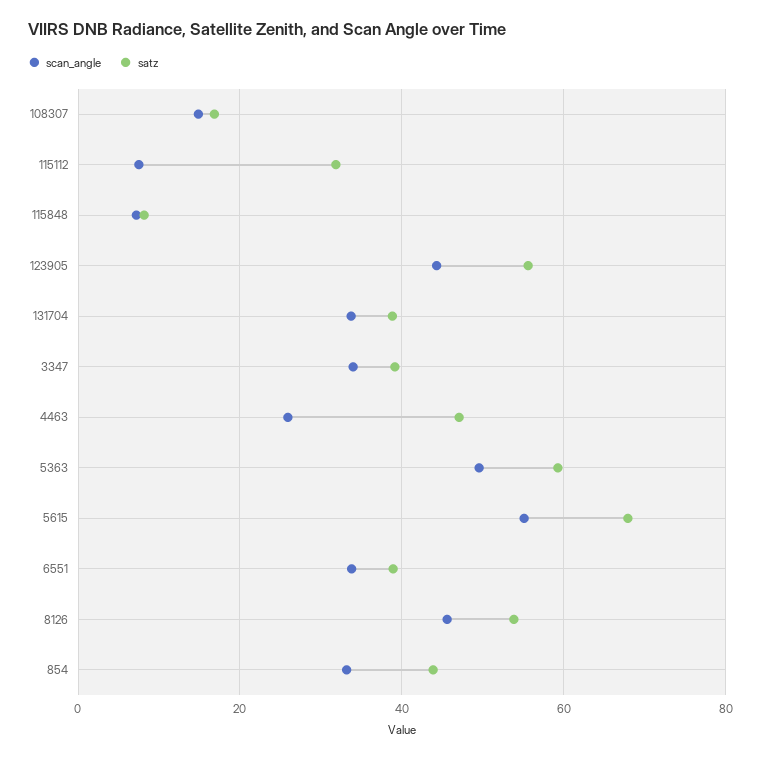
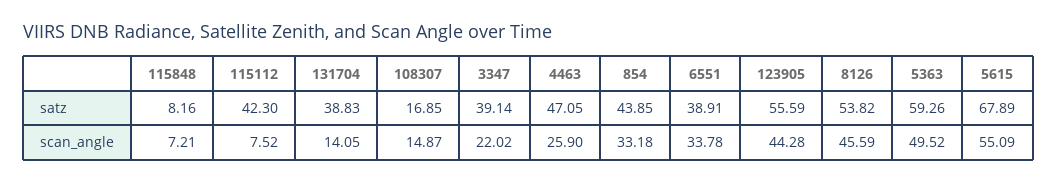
  {
    "scan_angle": {
      "108307": 14.87,
      "115112": 7.52,
      "115848": 7.21,
      "123905": 44.28,
-     "131704": 34,
+     "131704": 14.05,
-     "3347": 34,
+     "3347": 22.02,
      "4463": 25.9,
      "5363": 49.52,
      "5615": 55.09,
      "6551": 33.78,
      "8126": 45.59,
      "854": 33.18
    },
    "satz": {
      "108307": 16.85,
-     "115112": 32,
+     "115112": 42.3,
      "115848": 8.16,
      "123905": 55.59,
      "131704": 38.83,
      "3347": 39.14,
      "4463": 47.05,
      "5363": 59.26,
      "5615": 67.89,
      "6551": 38.91,
      "8126": 53.82,
      "854": 43.85
    }
  }

